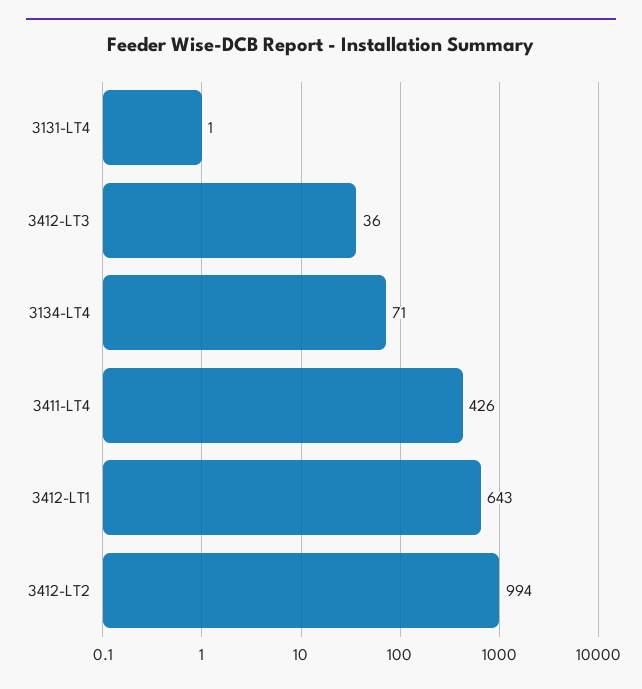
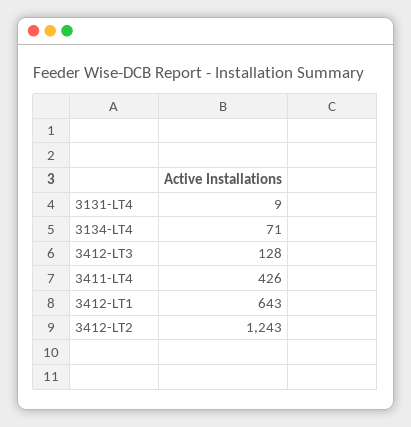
  {
-   "3131-LT4": 1,
+   "3131-LT4": 9,
-   "3412-LT3": 36,
+   "3412-LT3": 128,
    "3134-LT4": 71,
    "3411-LT4": 426,
    "3412-LT1": 643,
-   "3412-LT2": 994
+   "3412-LT2": 1243
  }

